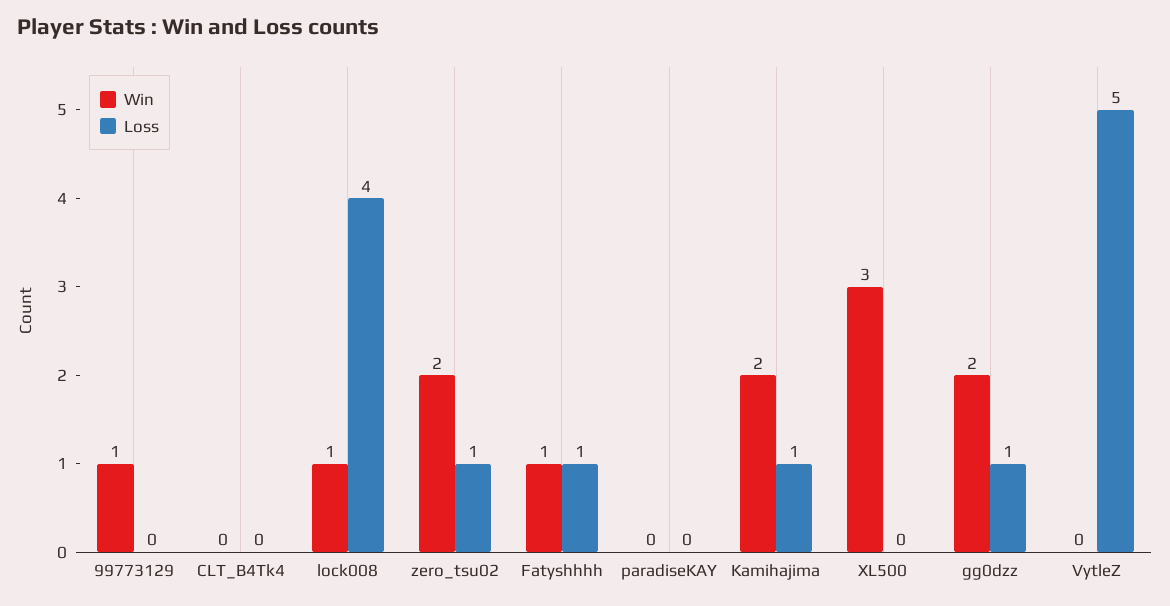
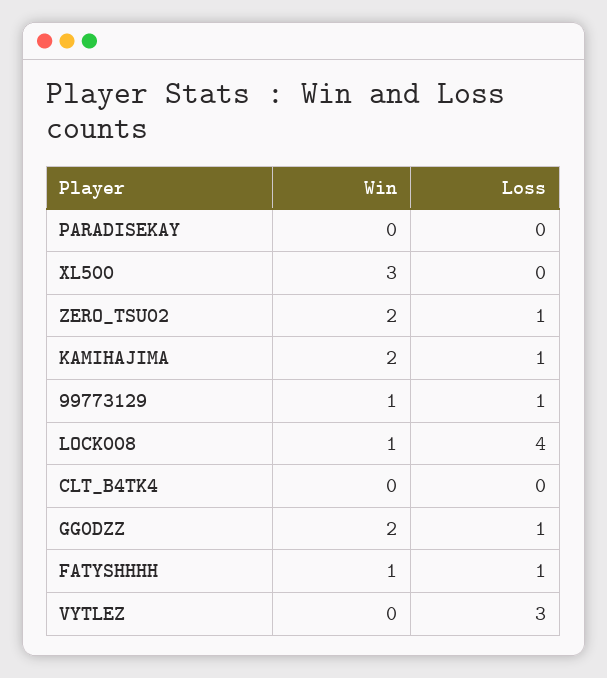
  {
    "Win": {
      "99773129": 1,
      "CLT_B4Tk4": 0,
      "lock008": 1,
      "zero_tsu02": 2,
      "Fatyshhhh": 1,
      "paradiseKAY": 0,
      "Kamihajima": 2,
      "XL500": 3,
      "gg0dzz": 2,
      "VytleZ": 0
    },
    "Loss": {
-     "99773129": 0,
+     "99773129": 1,
      "CLT_B4Tk4": 0,
      "lock008": 4,
      "zero_tsu02": 1,
      "Fatyshhhh": 1,
      "paradiseKAY": 0,
      "Kamihajima": 1,
      "XL500": 0,
      "gg0dzz": 1,
-     "VytleZ": 5
+     "VytleZ": 3
    }
  }

